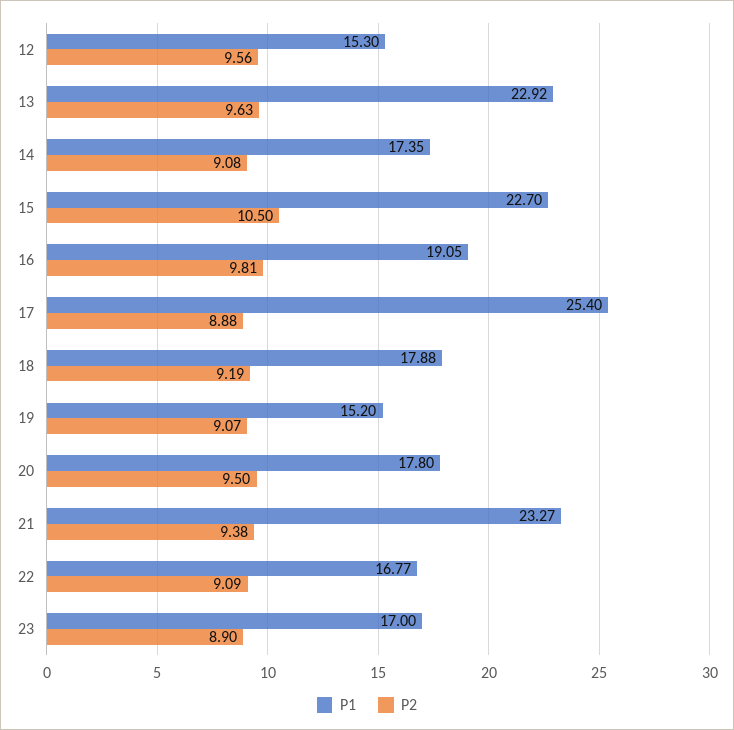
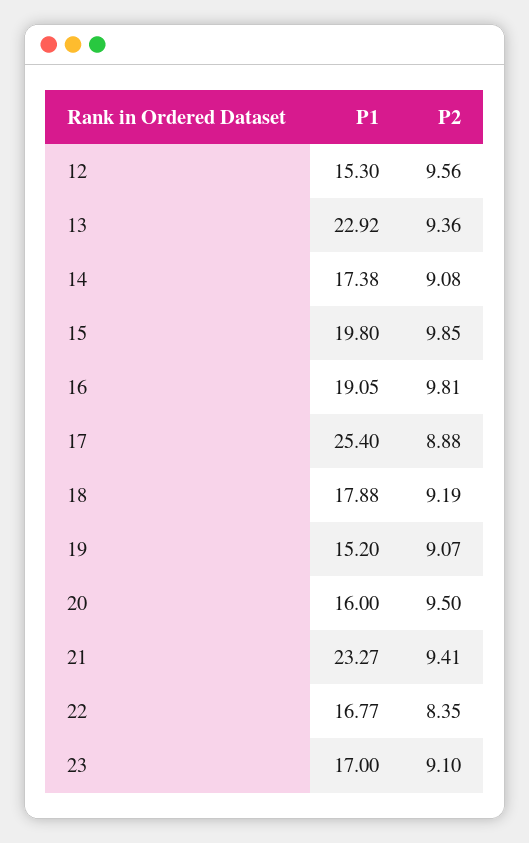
  {
    "P1": {
      "12": 15.3,
      "13": 22.92,
-     "14": 17.35,
+     "14": 17.38,
-     "15": 22.7,
+     "15": 19.8,
      "16": 19.05,
      "17": 25.4,
      "18": 17.88,
      "19": 15.2,
-     "20": 17.8,
+     "20": 16,
      "21": 23.27,
      "22": 16.77,
      "23": 17
    },
    "P2": {
      "12": 9.56,
-     "13": 9.63,
+     "13": 9.36,
      "14": 9.08,
-     "15": 10.5,
+     "15": 9.85,
      "16": 9.81,
      "17": 8.88,
      "18": 9.19,
      "19": 9.07,
      "20": 9.5,
-     "21": 9.38,
+     "21": 9.41,
-     "22": 9.09,
+     "22": 8.35,
-     "23": 8.9
+     "23": 9.1
    }
  }

